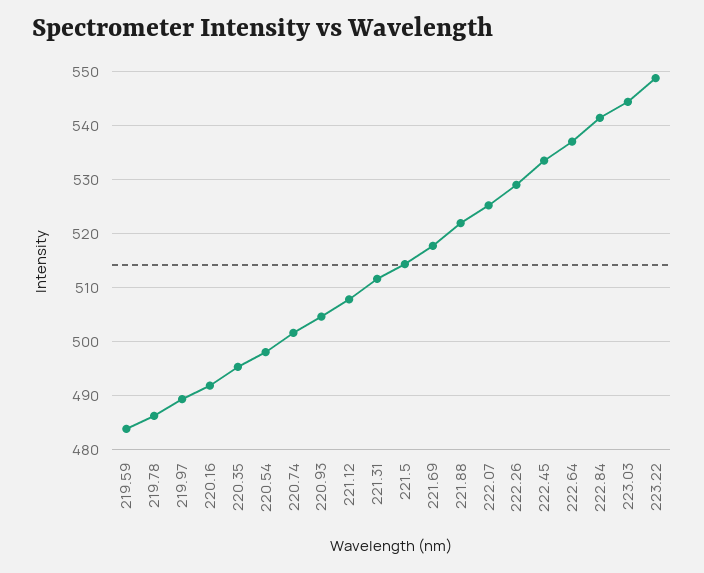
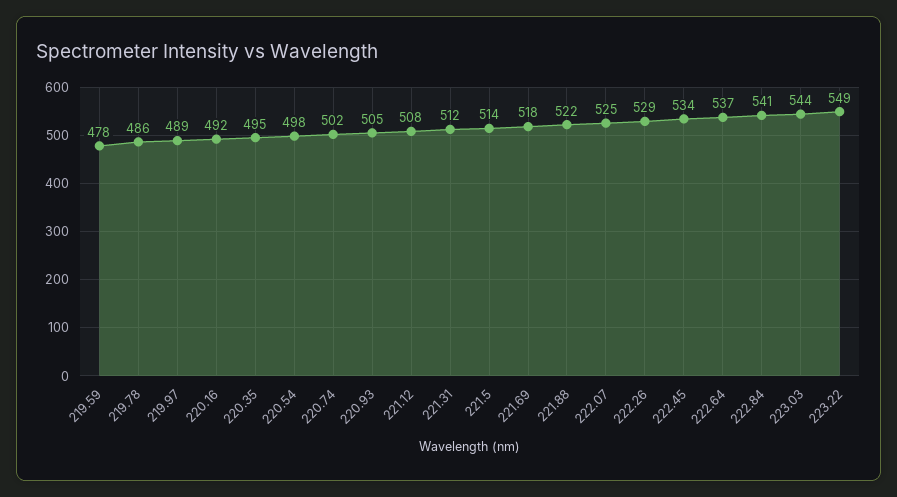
  {
-   "219.59": 484,
+   "219.59": 478,
    "219.78": 486,
    "219.97": 489,
    "220.16": 492,
    "220.35": 495,
    "220.54": 498,
    "220.74": 502,
    "220.93": 505,
    "221.12": 508,
    "221.31": 512,
    "221.5": 514,
    "221.69": 518,
    "221.88": 522,
    "222.07": 525,
    "222.26": 529,
    "222.45": 534,
    "222.64": 537,
    "222.84": 541,
    "223.03": 544,
    "223.22": 549
  }

